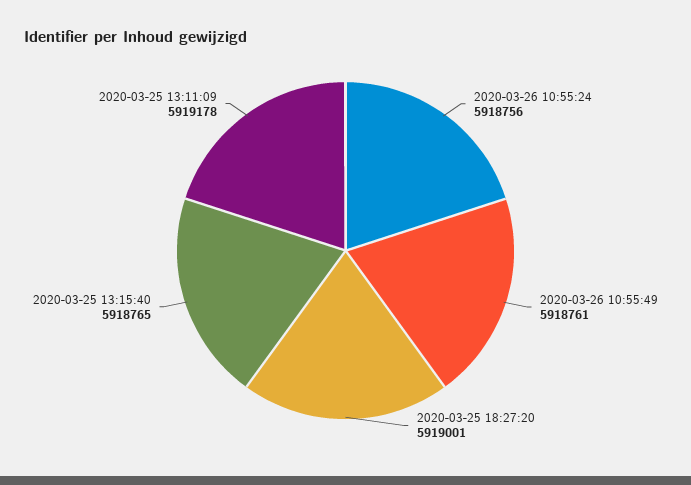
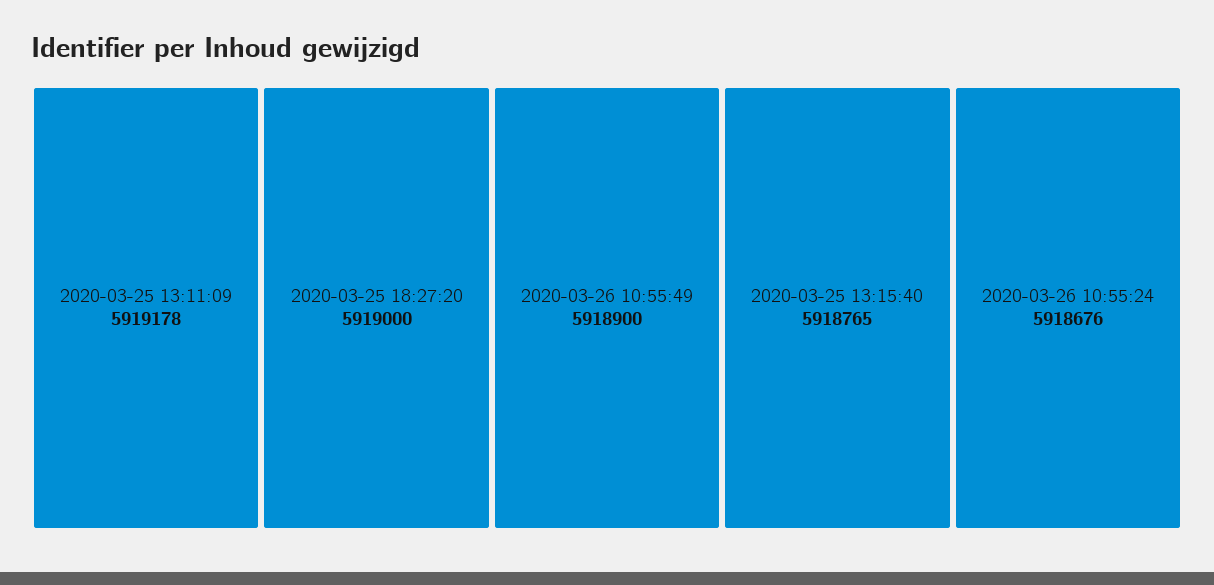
  {
-   "2020-03-26 10:55:24": 5918756,
+   "2020-03-26 10:55:24": 5918676,
-   "2020-03-26 10:55:49": 5918761,
+   "2020-03-26 10:55:49": 5918900,
-   "2020-03-25 18:27:20": 5919001,
+   "2020-03-25 18:27:20": 5919000,
    "2020-03-25 13:15:40": 5918765,
    "2020-03-25 13:11:09": 5919178
  }

